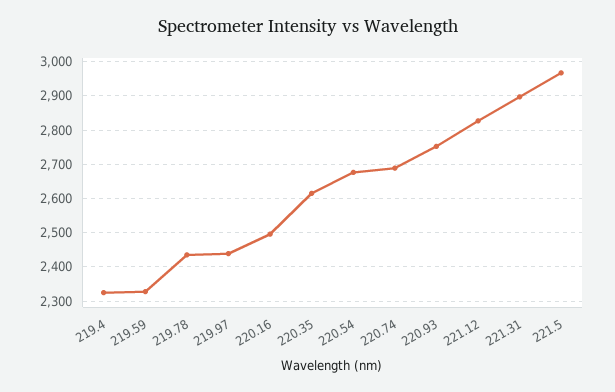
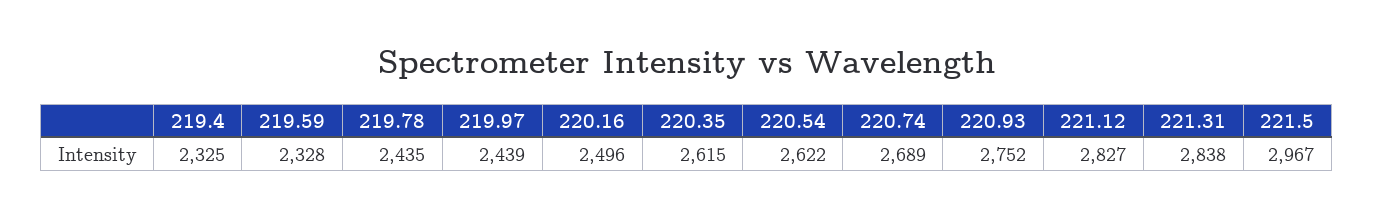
  {
    "219.4": 2325,
    "219.59": 2328,
    "219.78": 2435,
    "219.97": 2439,
    "220.16": 2496,
    "220.35": 2615,
-   "220.54": 2680,
+   "220.54": 2622,
    "220.74": 2689,
    "220.93": 2752,
    "221.12": 2827,
-   "221.31": 2900,
+   "221.31": 2838,
    "221.5": 2967
  }

